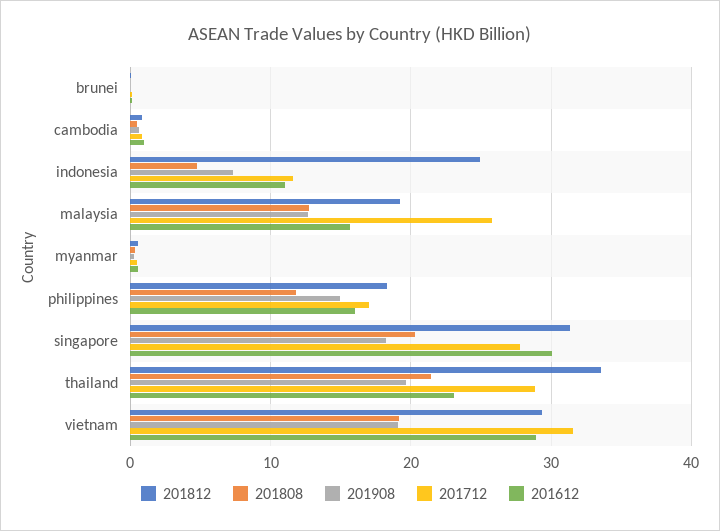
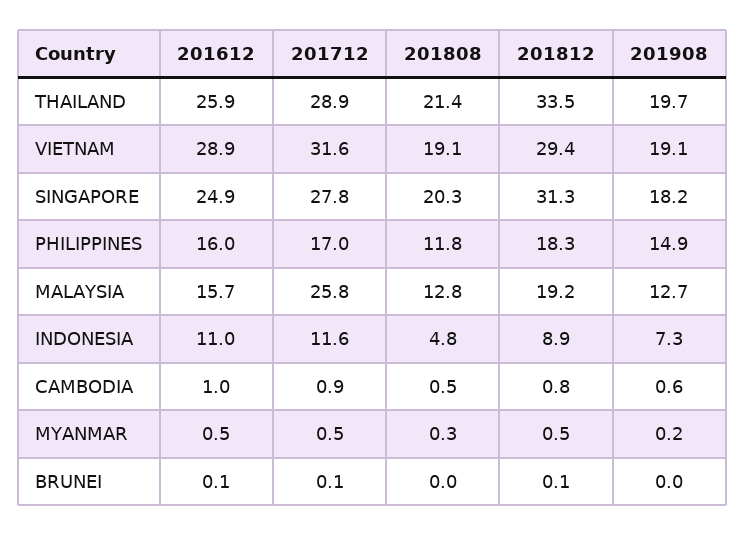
  {
    "201812": {
      "brunei": 0.1,
      "cambodia": 0.8,
-     "indonesia": 25,
+     "indonesia": 8.9,
      "malaysia": 19.2,
      "myanmar": 0.5,
      "philippines": 18.3,
      "singapore": 31.3,
      "thailand": 33.5,
      "vietnam": 29.4
    },
    "201808": {
      "brunei": 0,
      "cambodia": 0.5,
      "indonesia": 4.8,
      "malaysia": 12.8,
      "myanmar": 0.3,
      "philippines": 11.8,
      "singapore": 20.3,
      "thailand": 21.4,
      "vietnam": 19.1
    },
    "201908": {
      "brunei": 0,
      "cambodia": 0.6,
      "indonesia": 7.3,
      "malaysia": 12.7,
      "myanmar": 0.2,
      "philippines": 14.9,
      "singapore": 18.2,
      "thailand": 19.7,
      "vietnam": 19.1
    },
    "201712": {
      "brunei": 0.1,
      "cambodia": 0.9,
      "indonesia": 11.6,
      "malaysia": 25.8,
      "myanmar": 0.5,
      "philippines": 17,
      "singapore": 27.8,
      "thailand": 28.9,
      "vietnam": 31.6
    },
    "201612": {
      "brunei": 0.1,
      "cambodia": 1,
      "indonesia": 11,
      "malaysia": 15.7,
      "myanmar": 0.5,
      "philippines": 16,
-     "singapore": 30,
+     "singapore": 24.9,
-     "thailand": 23,
+     "thailand": 25.9,
      "vietnam": 28.9
    }
  }

